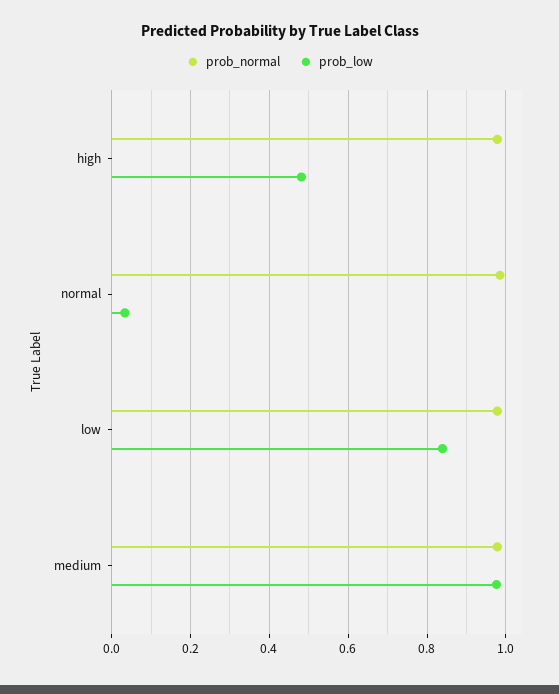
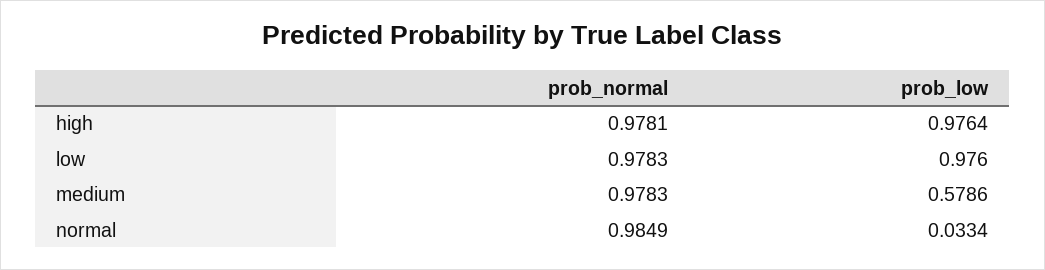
  {
    "prob_normal": {
      "high": 0.9781,
      "normal": 0.9849,
      "low": 0.9783,
      "medium": 0.9783
    },
    "prob_low": {
-     "high": 0.48,
+     "high": 0.9764,
      "normal": 0.0334,
-     "low": 0.84,
+     "low": 0.976,
-     "medium": 0.98
+     "medium": 0.5786
    }
  }

